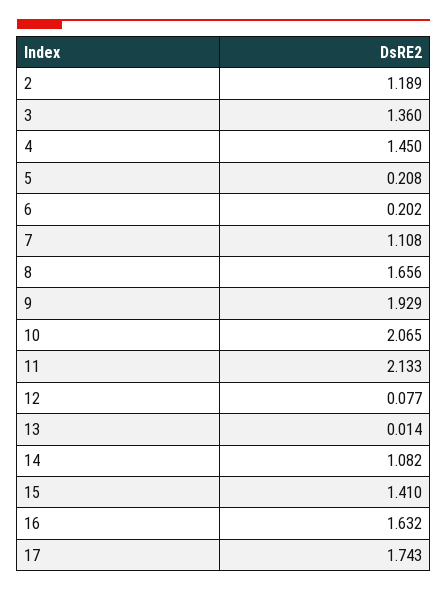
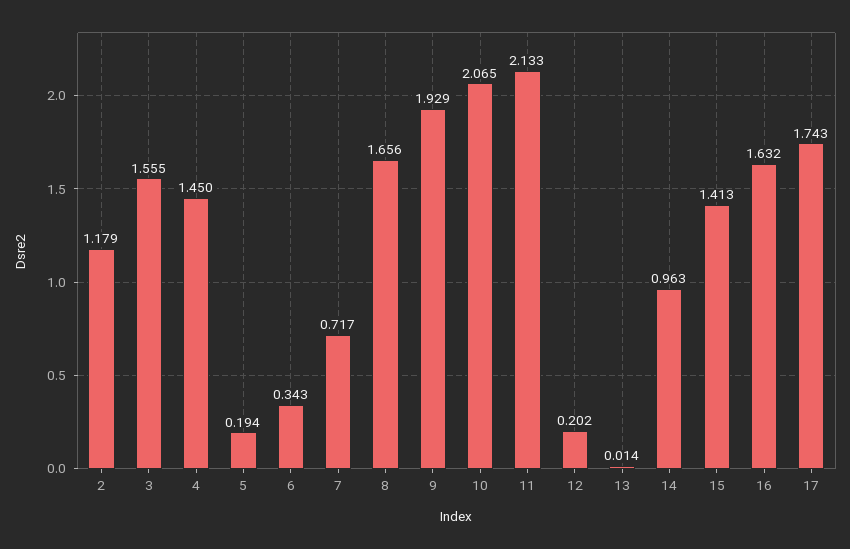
  {
-   "2": 1.189,
+   "2": 1.179,
-   "3": 1.36,
+   "3": 1.555,
    "4": 1.45,
-   "5": 0.208,
+   "5": 0.194,
-   "6": 0.202,
+   "6": 0.343,
-   "7": 1.108,
+   "7": 0.717,
    "8": 1.656,
    "9": 1.929,
    "10": 2.065,
    "11": 2.133,
-   "12": 0.077,
+   "12": 0.202,
    "13": 0.014,
-   "14": 1.082,
+   "14": 0.963,
-   "15": 1.41,
+   "15": 1.413,
    "16": 1.632,
    "17": 1.743
  }

